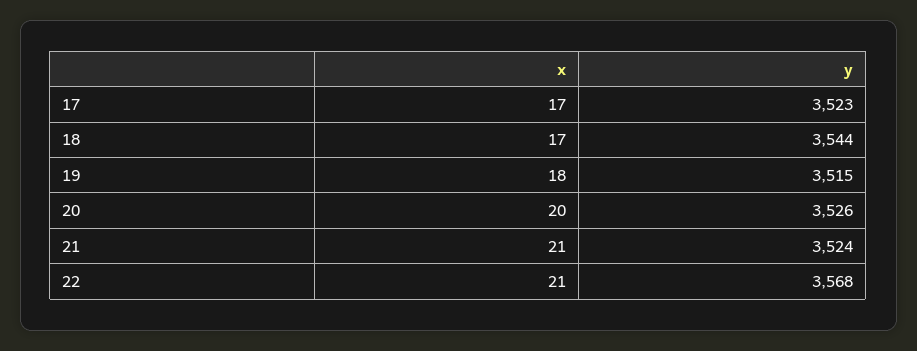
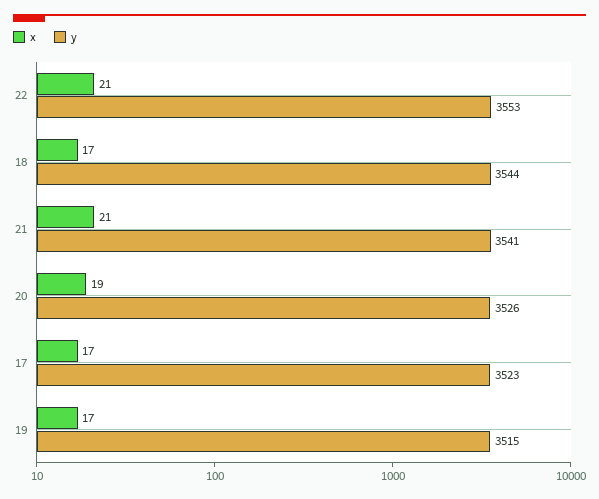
  {
    "x": {
      "17": 17,
      "18": 17,
-     "19": 18,
+     "19": 17,
-     "20": 20,
+     "20": 19,
      "21": 21,
      "22": 21
    },
    "y": {
      "17": 3523,
      "18": 3544,
      "19": 3515,
      "20": 3526,
-     "21": 3524,
+     "21": 3541,
-     "22": 3568
+     "22": 3553
    }
  }

